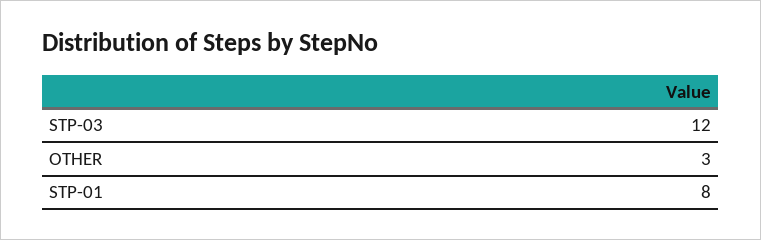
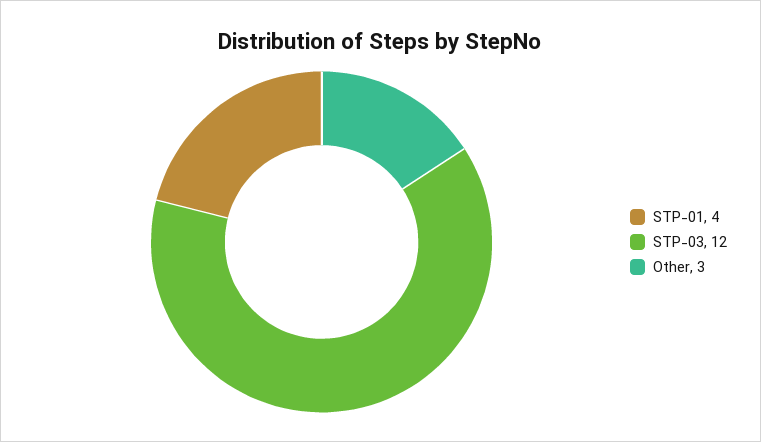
  {
    "STP-03": 12,
    "OTHER": 3,
-   "STP-01": 8
+   "STP-01": 4
  }

